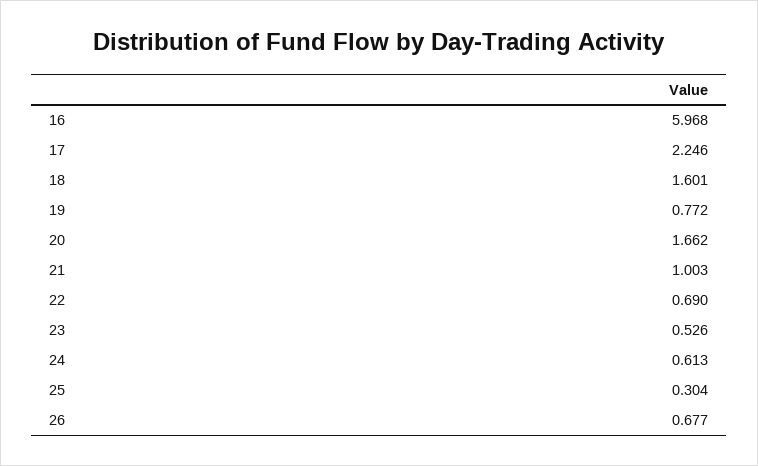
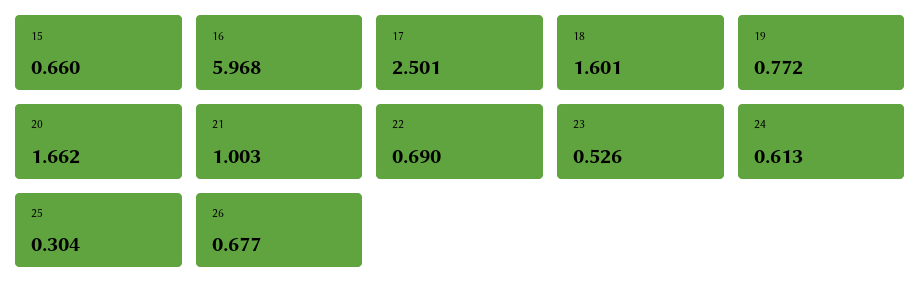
  {
    "16": 5.968,
-   "17": 2.246,
+   "17": 2.501,
    "18": 1.601,
    "19": 0.772,
    "20": 1.662,
    "21": 1.003,
    "22": 0.69,
    "23": 0.526,
    "24": 0.613,
    "25": 0.304,
-   "26": 0.677
+   "26": 0.677,
+   "15": 0.66
  }

